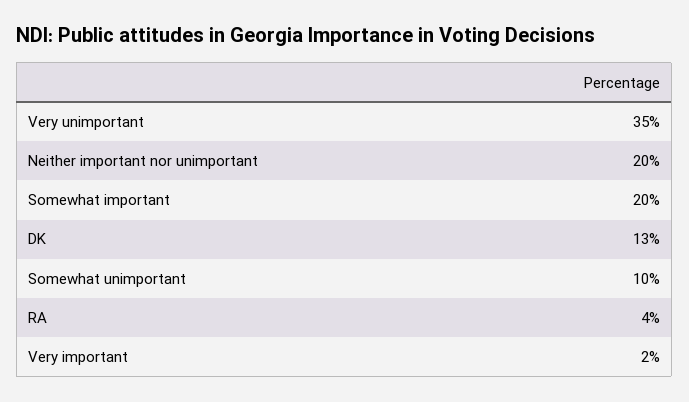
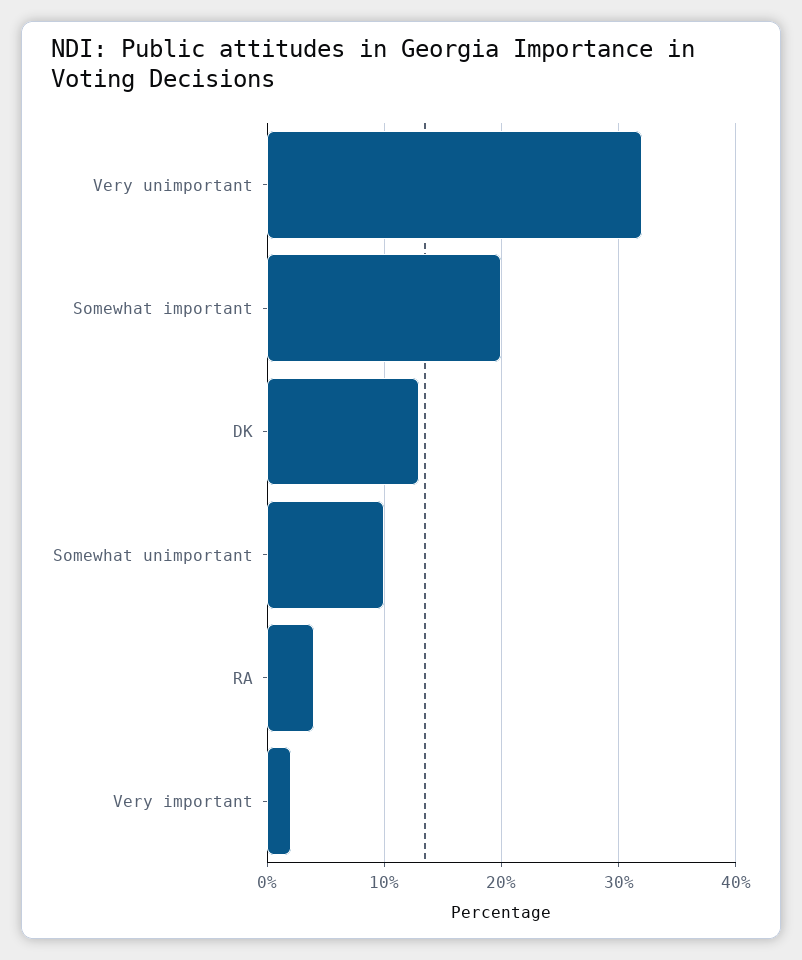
  {
-   "Very unimportant": 35,
+   "Very unimportant": 32,
-   "Neither important nor unimportant": 20,
    "Somewhat important": 20,
    "DK": 13,
    "Somewhat unimportant": 10,
    "RA": 4,
    "Very important": 2
  }

